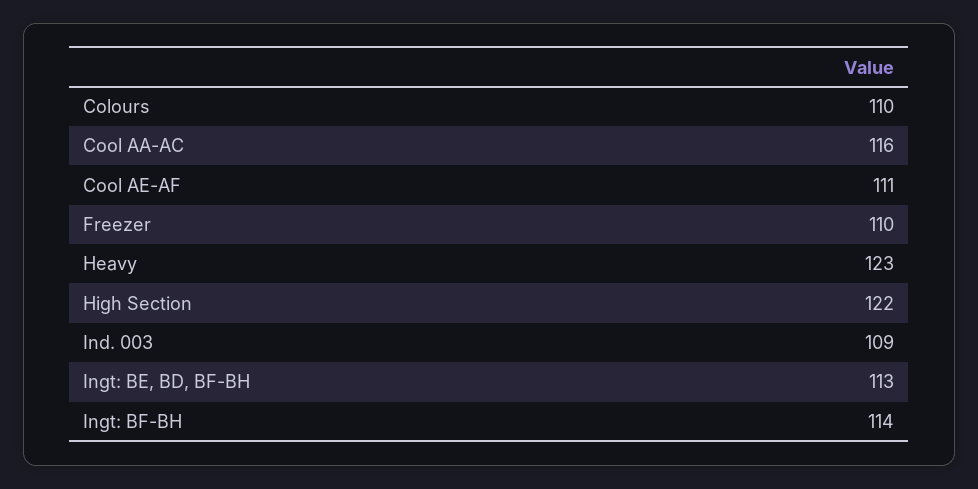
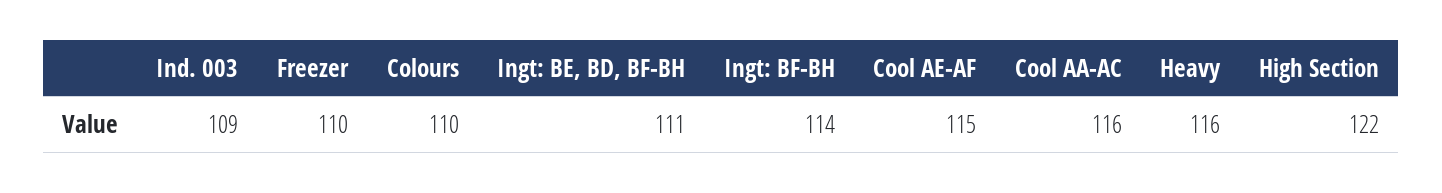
  {
    "Colours": 110,
    "Cool AA-AC": 116,
-   "Cool AE-AF": 111,
+   "Cool AE-AF": 115,
    "Freezer": 110,
-   "Heavy": 123,
+   "Heavy": 116,
    "High Section": 122,
    "Ind. 003": 109,
-   "Ingt: BE, BD, BF-BH": 113,
+   "Ingt: BE, BD, BF-BH": 111,
    "Ingt: BF-BH": 114
  }

